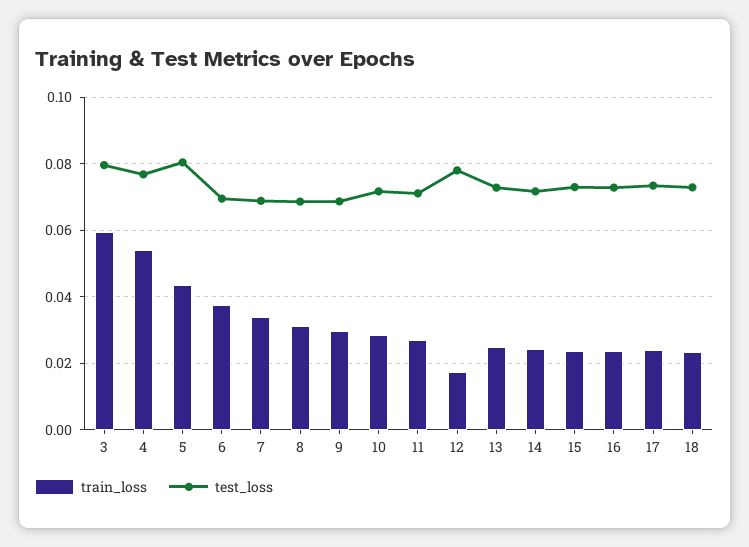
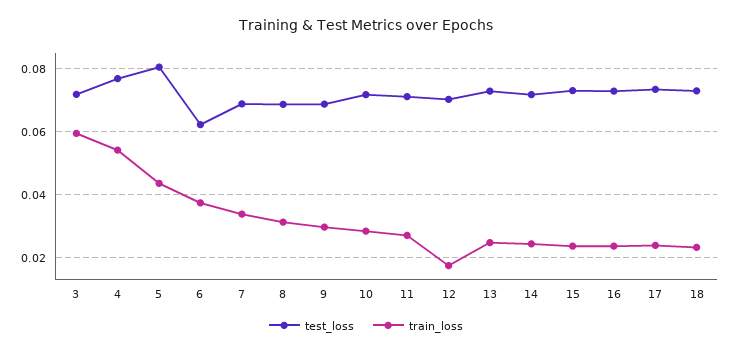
  {
    "train_loss": {
      "3": 0.06,
      "4": 0.054,
      "5": 0.044,
      "6": 0.038,
      "7": 0.034,
      "8": 0.032,
      "9": 0.03,
      "10": 0.028,
      "11": 0.028,
      "12": 0.018,
      "13": 0.024,
      "14": 0.024,
      "15": 0.024,
      "16": 0.024,
      "17": 0.024,
      "18": 0.024
    },
    "test_loss": {
-     "3": 0.08,
+     "3": 0.072,
      "4": 0.076,
      "5": 0.08,
-     "6": 0.07,
+     "6": 0.062,
      "7": 0.068,
      "8": 0.068,
      "9": 0.068,
      "10": 0.072,
      "11": 0.072,
-     "12": 0.078,
+     "12": 0.07,
      "13": 0.072,
      "14": 0.072,
      "15": 0.074,
      "16": 0.072,
      "17": 0.074,
      "18": 0.072
    }
  }

